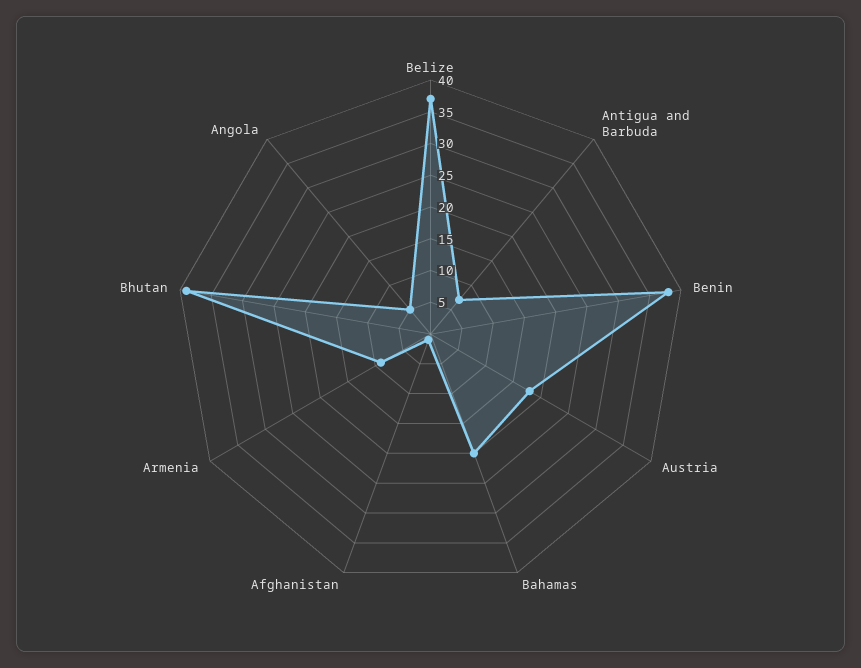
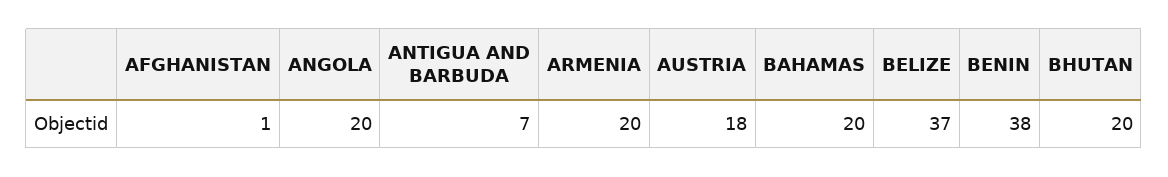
  {
    "Belize": 37,
    "Antigua and Barbuda": 7,
    "Benin": 38,
    "Austria": 18,
    "Bahamas": 20,
    "Afghanistan": 1,
-   "Armenia": 10,
+   "Armenia": 20,
-   "Bhutan": 40,
+   "Bhutan": 20,
-   "Angola": 5
+   "Angola": 20
  }

